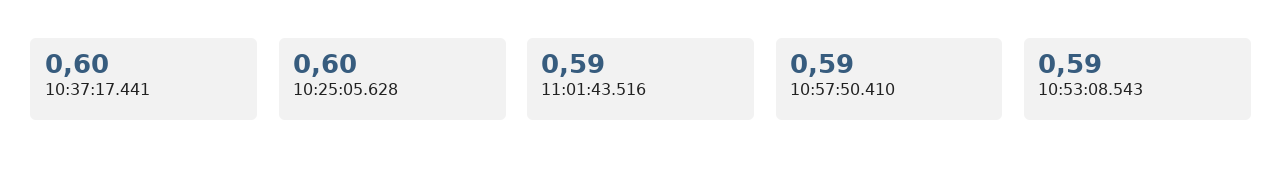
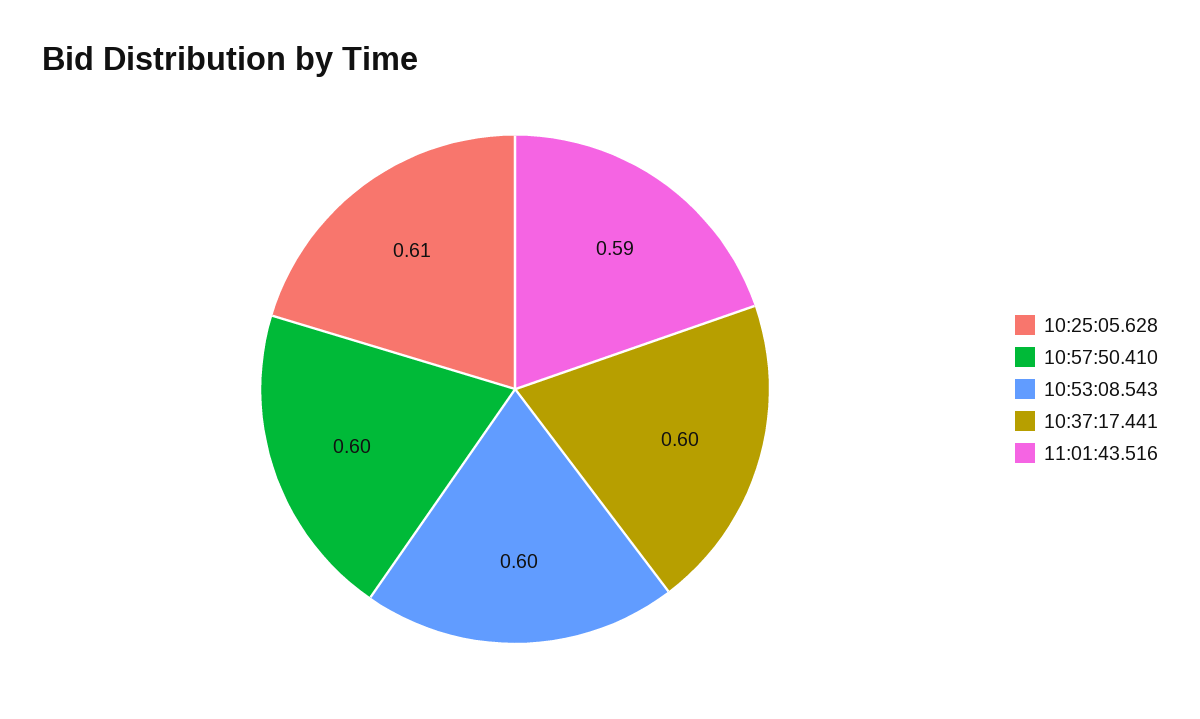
  {
    "10:37:17.441": 0.6,
-   "10:25:05.628": 0.6,
+   "10:25:05.628": 0.61,
    "11:01:43.516": 0.59,
-   "10:57:50.410": 0.59,
+   "10:57:50.410": 0.6,
-   "10:53:08.543": 0.59
+   "10:53:08.543": 0.6
  }

